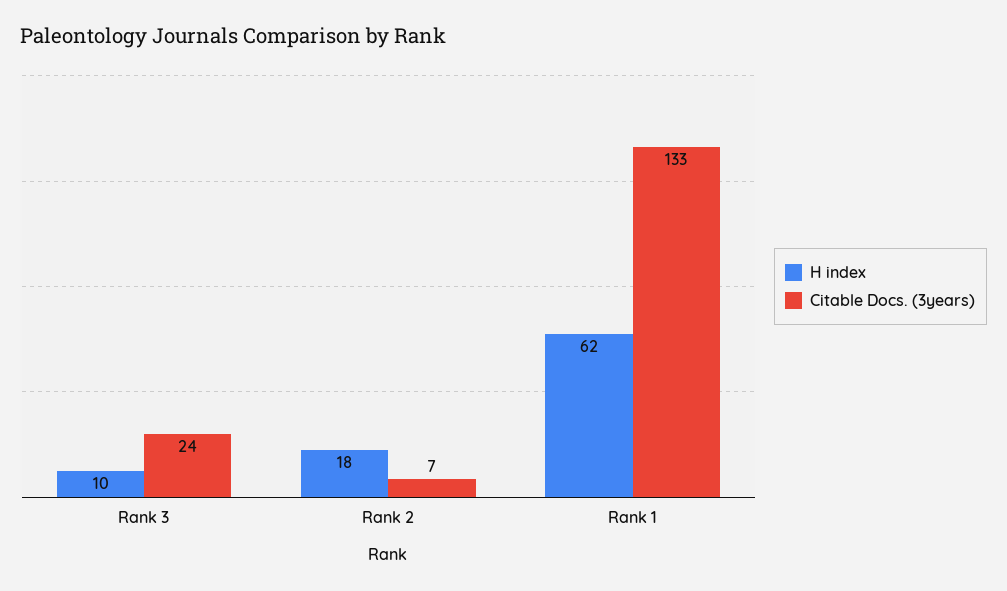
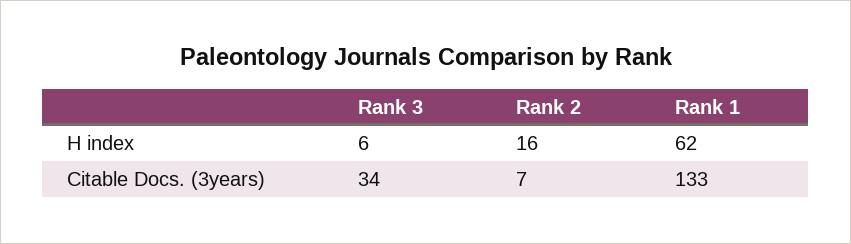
  {
    "H index": {
-     "Rank 3": 10,
+     "Rank 3": 6,
-     "Rank 2": 18,
+     "Rank 2": 16,
      "Rank 1": 62
    },
    "Citable Docs. (3years)": {
-     "Rank 3": 24,
+     "Rank 3": 34,
      "Rank 2": 7,
      "Rank 1": 133
    }
  }

